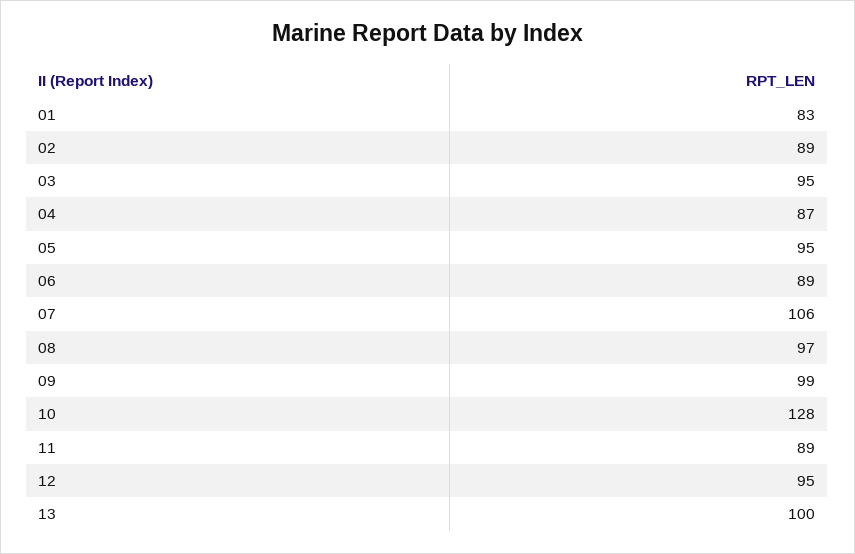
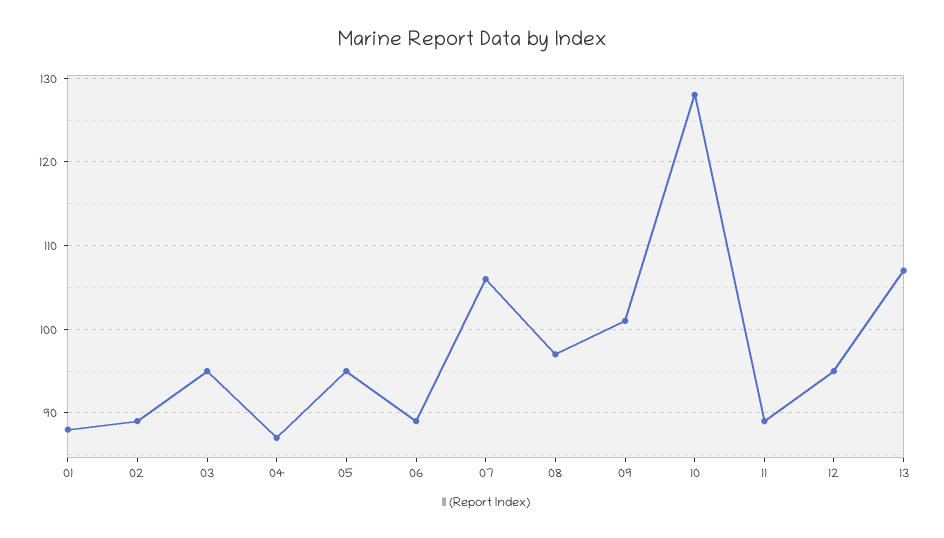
  {
-   "01": 83,
+   "01": 88,
    "02": 89,
    "03": 95,
    "04": 87,
    "05": 95,
    "06": 89,
    "07": 106,
    "08": 97,
-   "09": 99,
+   "09": 101,
    "10": 128,
    "11": 89,
    "12": 95,
-   "13": 100
+   "13": 107
  }

